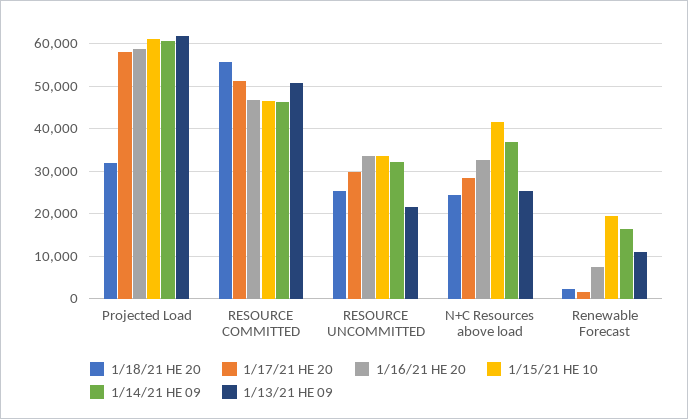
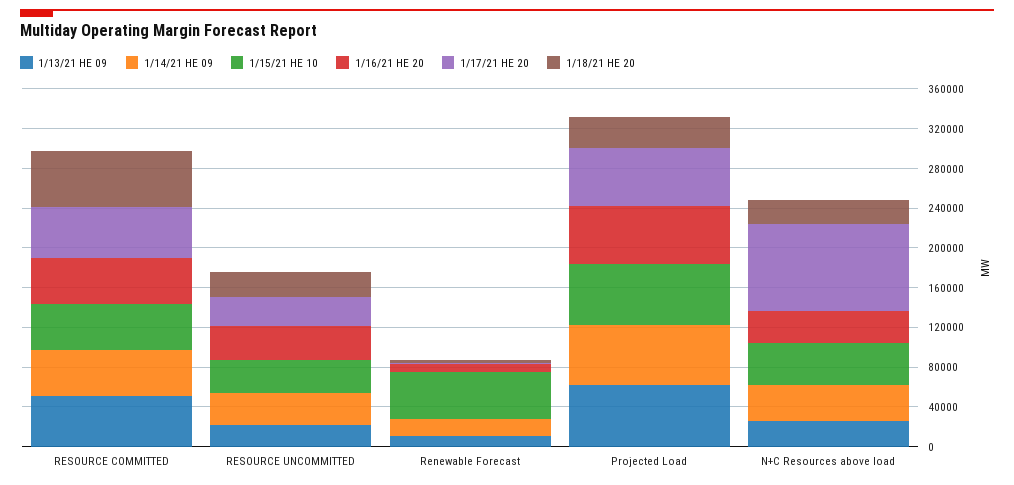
  {
    "1/18/21 HE 20": {
      "Projected Load": 32000,
      "RESOURCE COMMITTED": 56000,
      "RESOURCE UNCOMMITTED": 26000,
      "N+C Resources above load": 24000,
      "Renewable Forecast": 2000
    },
    "1/17/21 HE 20": {
      "Projected Load": 58000,
      "RESOURCE COMMITTED": 52000,
      "RESOURCE UNCOMMITTED": 30000,
-     "N+C Resources above load": 28000,
+     "N+C Resources above load": 90000,
      "Renewable Forecast": 2000
    },
    "1/16/21 HE 20": {
      "Projected Load": 58000,
      "RESOURCE COMMITTED": 46000,
      "RESOURCE UNCOMMITTED": 34000,
      "N+C Resources above load": 32000,
      "Renewable Forecast": 8000
    },
    "1/15/21 HE 10": {
      "Projected Load": 62000,
      "RESOURCE COMMITTED": 46000,
      "RESOURCE UNCOMMITTED": 34000,
      "N+C Resources above load": 42000,
-     "Renewable Forecast": 20000
+     "Renewable Forecast": 50000
    },
    "1/14/21 HE 09": {
      "Projected Load": 60000,
      "RESOURCE COMMITTED": 46000,
      "RESOURCE UNCOMMITTED": 32000,
      "N+C Resources above load": 36000,
      "Renewable Forecast": 16000
    },
    "1/13/21 HE 09": {
      "Projected Load": 62000,
      "RESOURCE COMMITTED": 50000,
      "RESOURCE UNCOMMITTED": 22000,
      "N+C Resources above load": 26000,
      "Renewable Forecast": 10000
    }
  }

